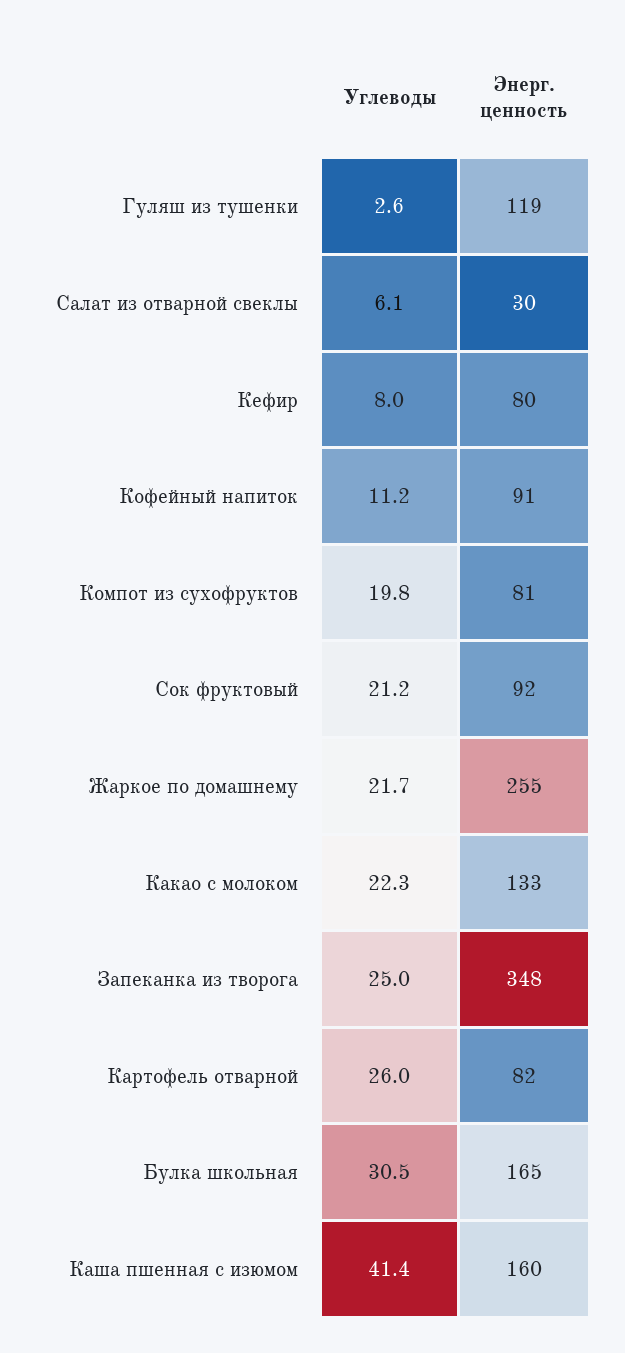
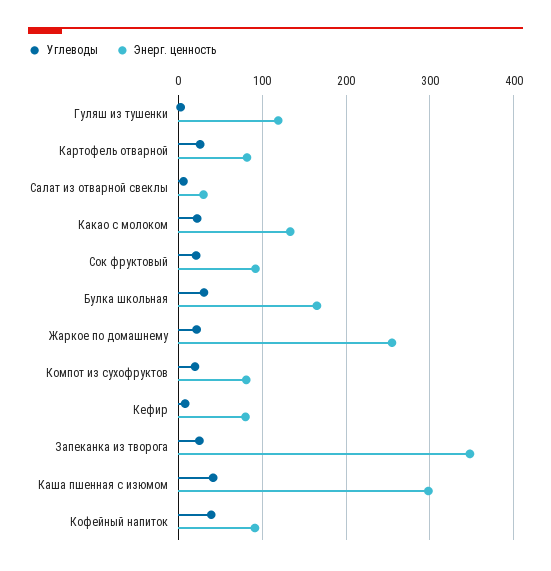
  {
    "Углеводы": {
      "Гуляш из тушенки": 2.6,
      "Салат из отварной свеклы": 6.1,
      "Кефир": 8,
-     "Кофейный напиток": 11.2,
+     "Кофейный напиток": 40,
      "Компот из сухофруктов": 19.8,
      "Сок фруктовый": 21.2,
      "Жаркое по домашнему": 21.7,
      "Какао с молоком": 22.3,
      "Запеканка из творога": 25,
      "Картофель отварной": 26,
      "Булка школьная": 30.5,
      "Каша пшенная с изюмом": 41.4
    },
    "Энерг. ценность": {
      "Гуляш из тушенки": 119,
      "Салат из отварной свеклы": 30,
      "Кефир": 80,
      "Кофейный напиток": 91,
      "Компот из сухофруктов": 81,
      "Сок фруктовый": 92,
      "Жаркое по домашнему": 255,
      "Какао с молоком": 133,
      "Запеканка из творога": 348,
      "Картофель отварной": 82,
      "Булка школьная": 165,
-     "Каша пшенная с изюмом": 160
+     "Каша пшенная с изюмом": 300
    }
  }

